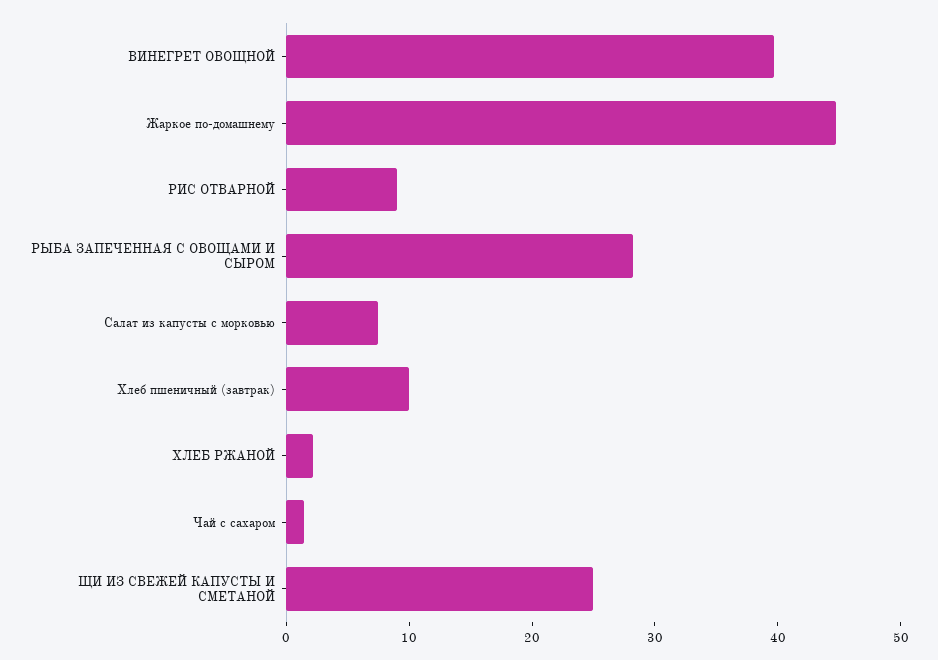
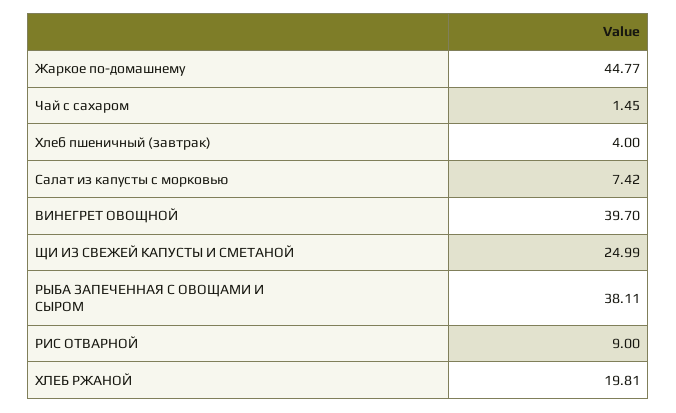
  {
    "ВИНЕГРЕТ ОВОЩНОЙ": 39.7,
    "Жаркое по-домашнему": 44.77,
    "РИС ОТВАРНОЙ": 9,
-   "РЫБА ЗАПЕЧЕННАЯ С ОВОЩАМИ И СЫРОМ": 28,
+   "РЫБА ЗАПЕЧЕННАЯ С ОВОЩАМИ И СЫРОМ": 38.11,
    "Салат из капусты с морковью": 7.42,
-   "Хлеб пшеничный (завтрак)": 10,
+   "Хлеб пшеничный (завтрак)": 4,
-   "ХЛЕБ РЖАНОЙ": 2,
+   "ХЛЕБ РЖАНОЙ": 19.81,
    "Чай с сахаром": 1.45,
    "ЩИ ИЗ СВЕЖЕЙ КАПУСТЫ И СМЕТАНОЙ": 24.99
  }

